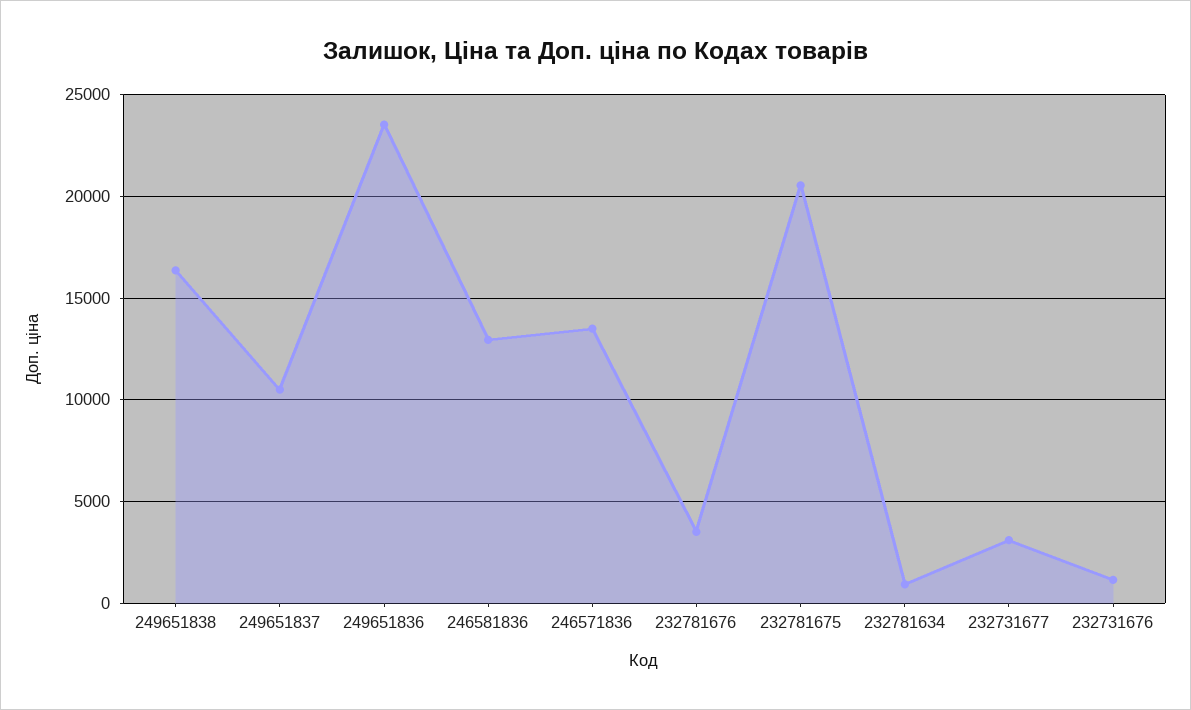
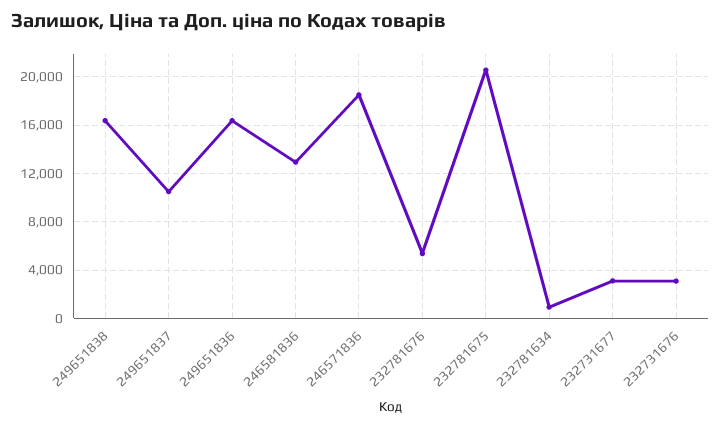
  {
    "249651838": 16500,
    "249651837": 10500,
-   "249651836": 23500,
+   "249651836": 16500,
    "246581836": 13000,
-   "246571836": 13500,
+   "246571836": 18500,
-   "232781676": 3500,
+   "232781676": 5500,
    "232781675": 20500,
    "232781634": 1000,
    "232731677": 3000,
-   "232731676": 1000
+   "232731676": 3000
  }

